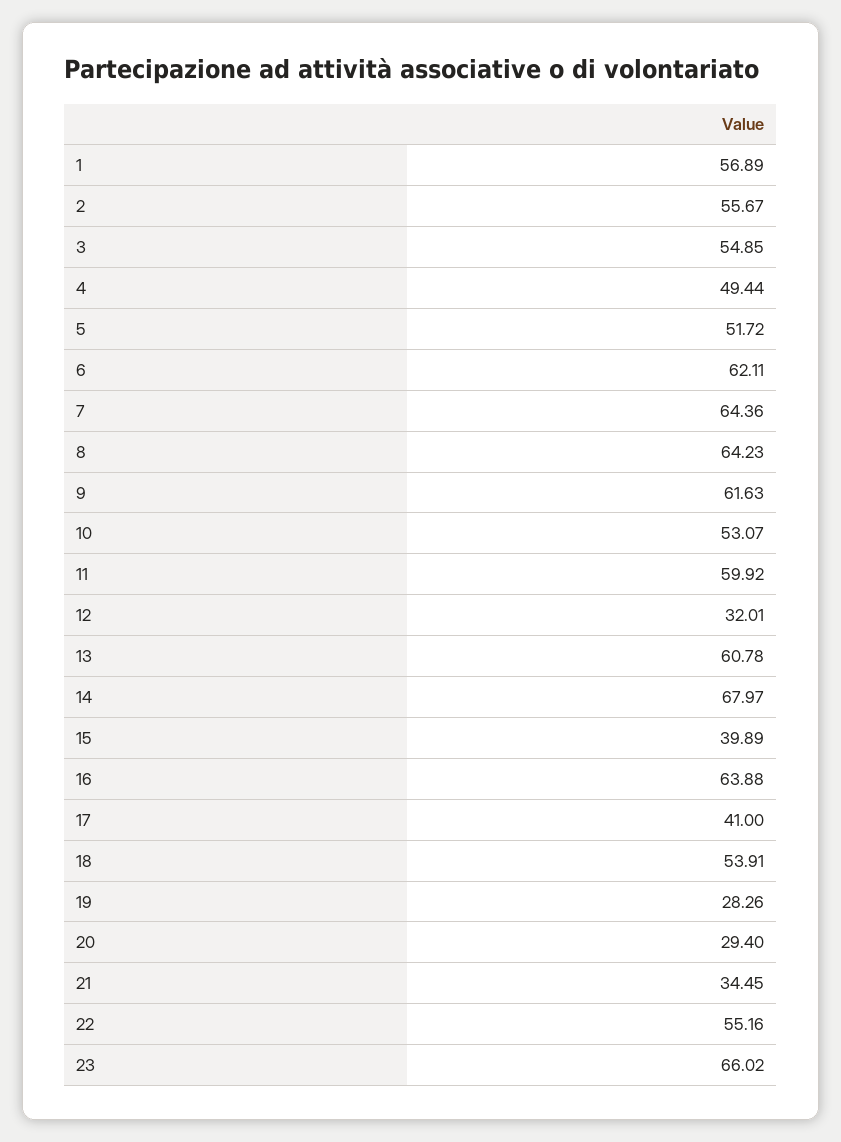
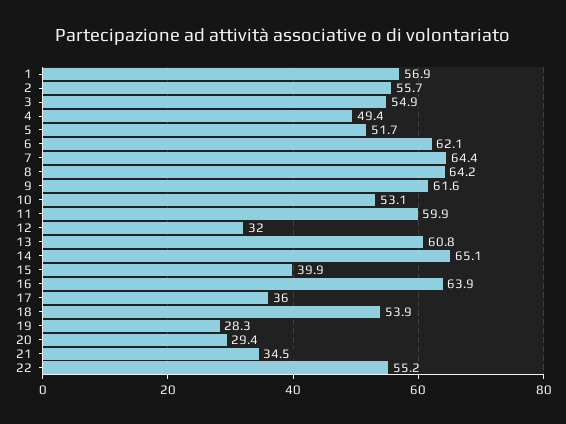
  {
    "1": 56.89,
    "2": 55.67,
    "3": 54.85,
    "4": 49.44,
    "5": 51.72,
    "6": 62.11,
    "7": 64.36,
    "8": 64.23,
    "9": 61.63,
    "10": 53.07,
    "11": 59.92,
    "12": 32.01,
    "13": 60.78,
-   "14": 67.97,
+   "14": 65.1,
    "15": 39.89,
    "16": 63.88,
-   "17": 41,
+   "17": 36,
    "18": 53.91,
    "19": 28.26,
    "20": 29.4,
    "21": 34.45,
-   "22": 55.16,
+   "22": 55.16
-   "23": 66.02
  }

